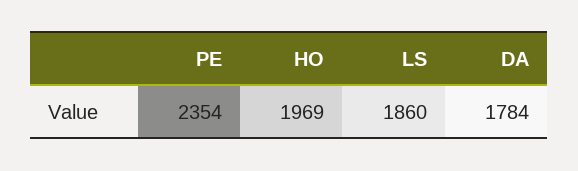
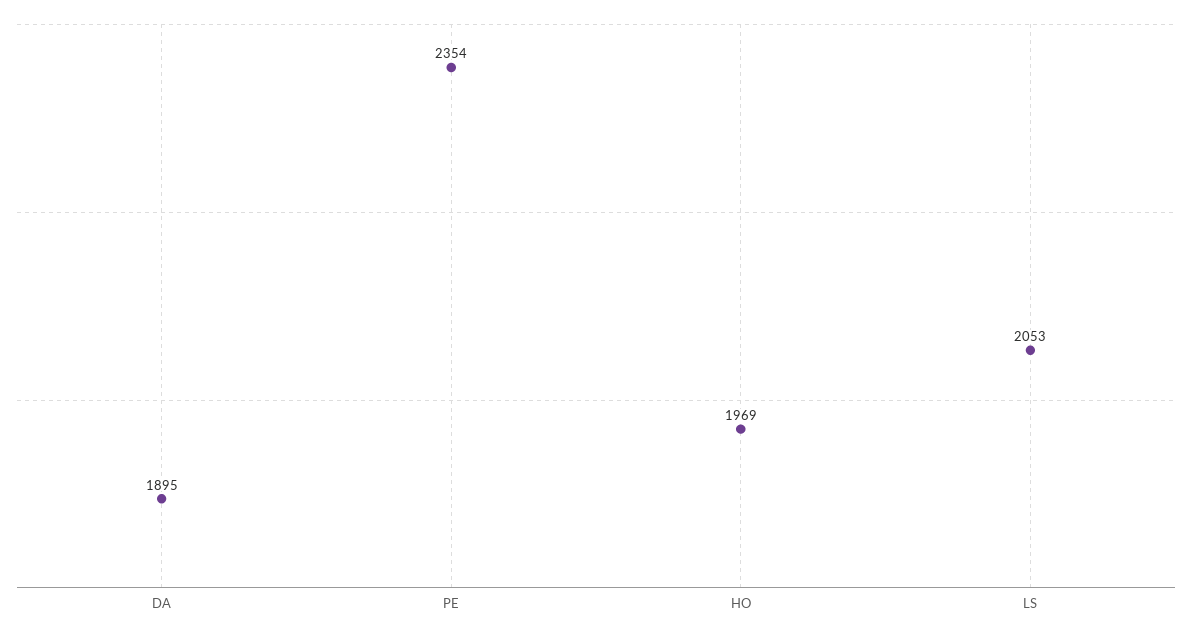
  {
    "PE": 2354,
    "HO": 1969,
-   "LS": 1860,
+   "LS": 2053,
-   "DA": 1784
+   "DA": 1895
  }

